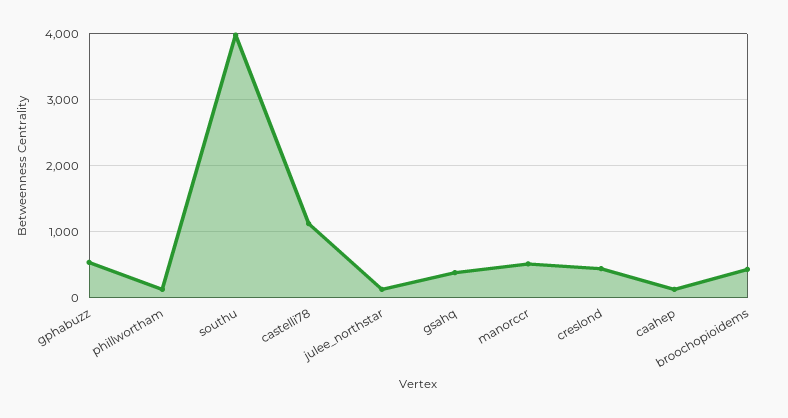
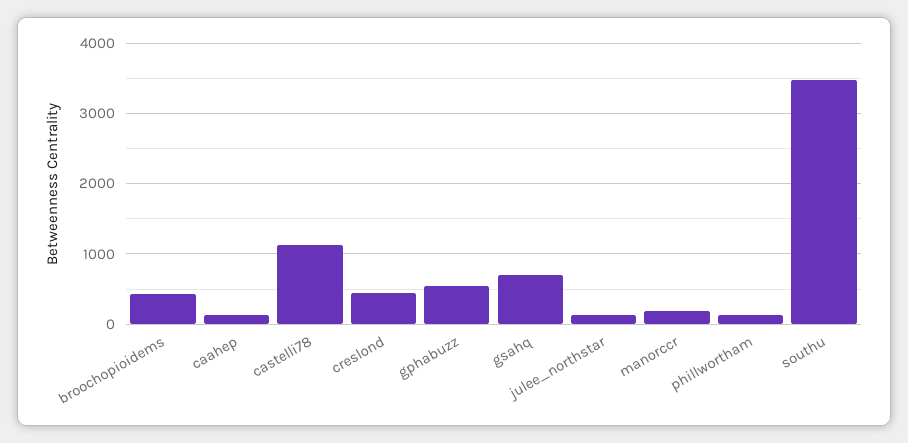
  {
    "gphabuzz": 500,
    "phillwortham": 100,
-   "southu": 4000,
+   "southu": 3500,
    "castelli78": 1100,
    "julee_northstar": 100,
-   "gsahq": 400,
+   "gsahq": 700,
-   "manorccr": 500,
+   "manorccr": 200,
    "creslond": 400,
    "caahep": 100,
    "broochopioidems": 400
  }

